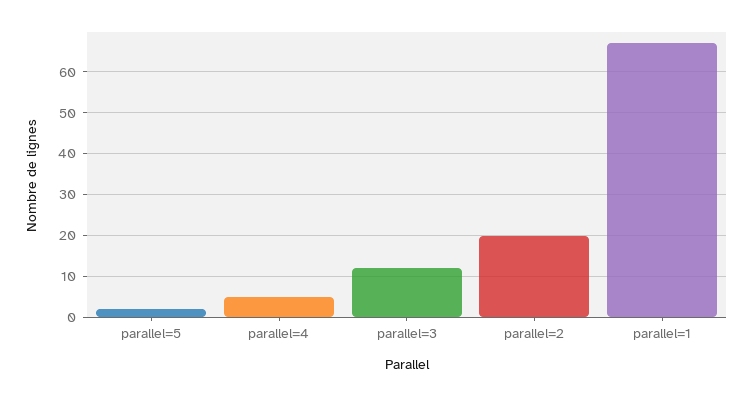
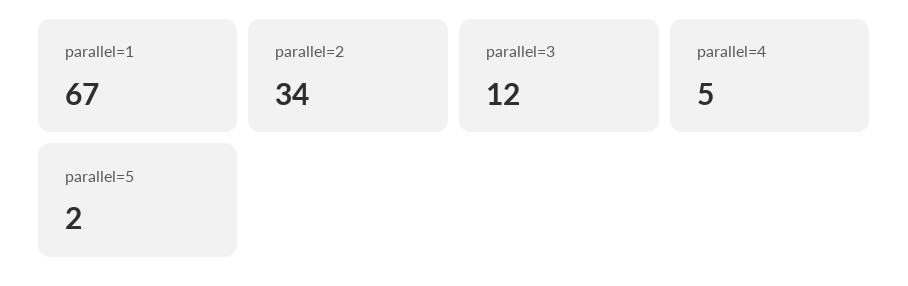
  {
    "parallel=5": 2,
    "parallel=4": 5,
    "parallel=3": 12,
-   "parallel=2": 20,
+   "parallel=2": 34,
    "parallel=1": 67
  }

